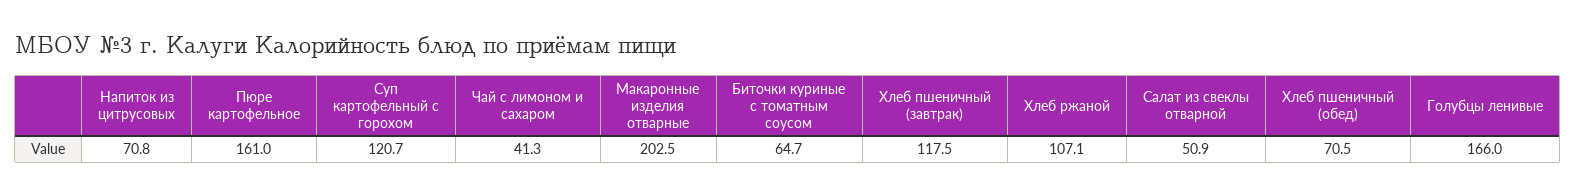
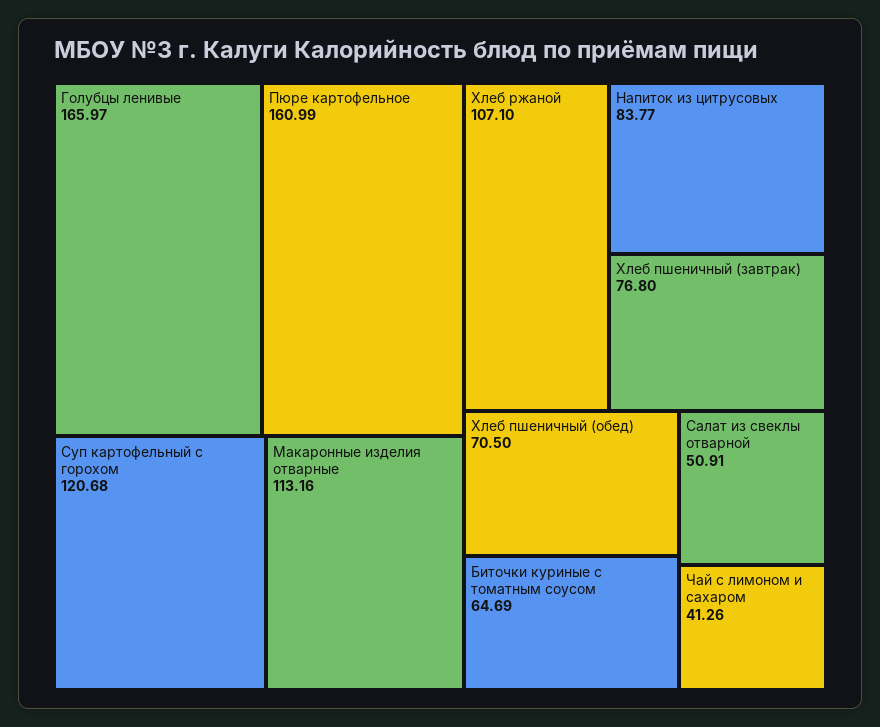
  {
-   "Напиток из цитрусовых": 70.8,
+   "Напиток из цитрусовых": 83.77,
    "Пюре картофельное": 160.99,
    "Суп картофельный с горохом": 120.68,
    "Чай с лимоном и сахаром": 41.26,
-   "Макаронные изделия отварные": 202.5,
+   "Макаронные изделия отварные": 113.16,
    "Биточки куриные с томатным соусом": 64.69,
-   "Хлеб пшеничный (завтрак)": 117.5,
+   "Хлеб пшеничный (завтрак)": 76.8,
    "Хлеб ржаной": 107.1,
    "Салат из свеклы отварной": 50.91,
    "Хлеб пшеничный (обед)": 70.5,
    "Голубцы ленивые": 165.97
  }

